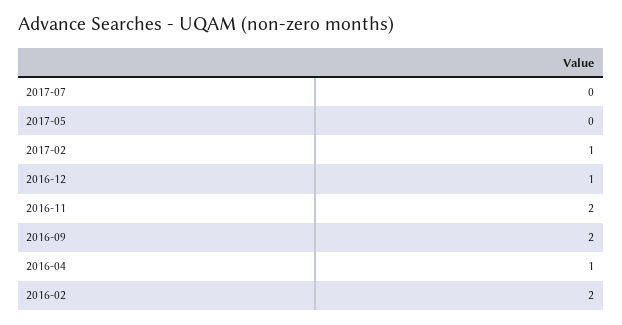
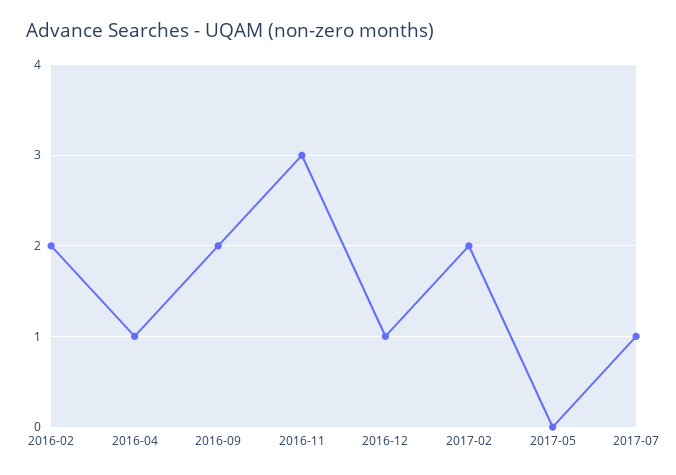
  {
-   "2017-07": 0,
+   "2017-07": 1,
    "2017-05": 0,
-   "2017-02": 1,
+   "2017-02": 2,
    "2016-12": 1,
-   "2016-11": 2,
+   "2016-11": 3,
    "2016-09": 2,
    "2016-04": 1,
    "2016-02": 2
  }

